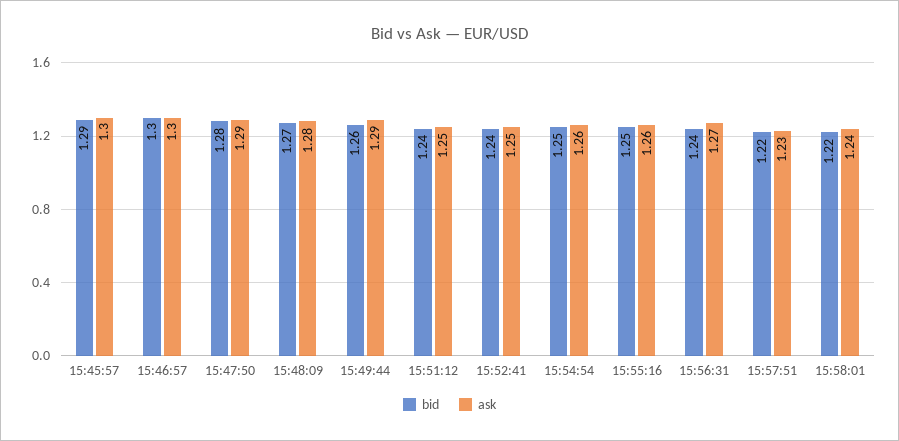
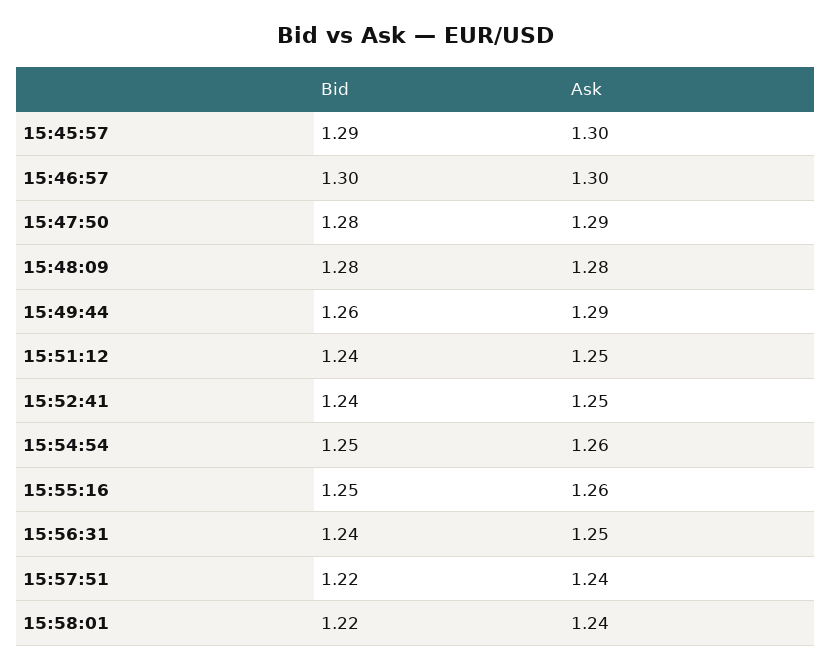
  {
    "bid": {
      "15:45:57": 1.29,
      "15:46:57": 1.3,
      "15:47:50": 1.28,
-     "15:48:09": 1.27,
+     "15:48:09": 1.28,
      "15:49:44": 1.26,
      "15:51:12": 1.24,
      "15:52:41": 1.24,
      "15:54:54": 1.25,
      "15:55:16": 1.25,
      "15:56:31": 1.24,
      "15:57:51": 1.22,
      "15:58:01": 1.22
    },
    "ask": {
      "15:45:57": 1.3,
      "15:46:57": 1.3,
      "15:47:50": 1.29,
      "15:48:09": 1.28,
      "15:49:44": 1.29,
      "15:51:12": 1.25,
      "15:52:41": 1.25,
      "15:54:54": 1.26,
      "15:55:16": 1.26,
-     "15:56:31": 1.27,
+     "15:56:31": 1.25,
-     "15:57:51": 1.23,
+     "15:57:51": 1.24,
      "15:58:01": 1.24
    }
  }

